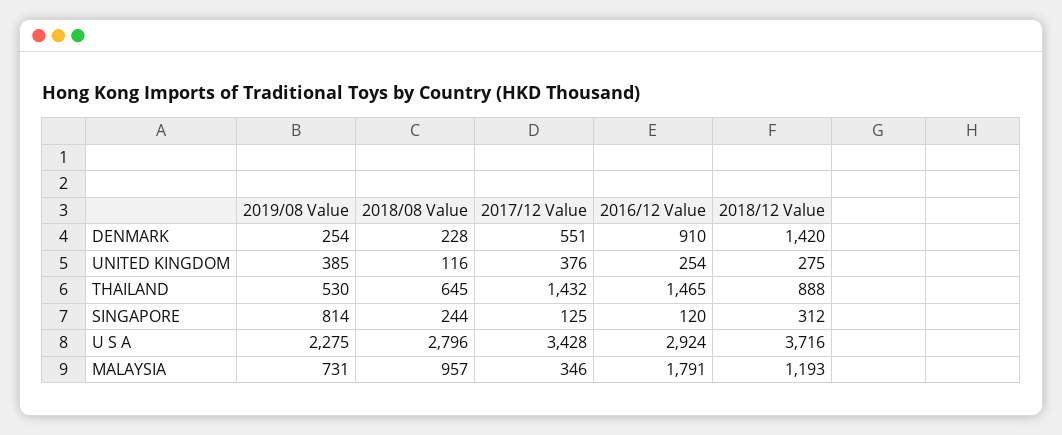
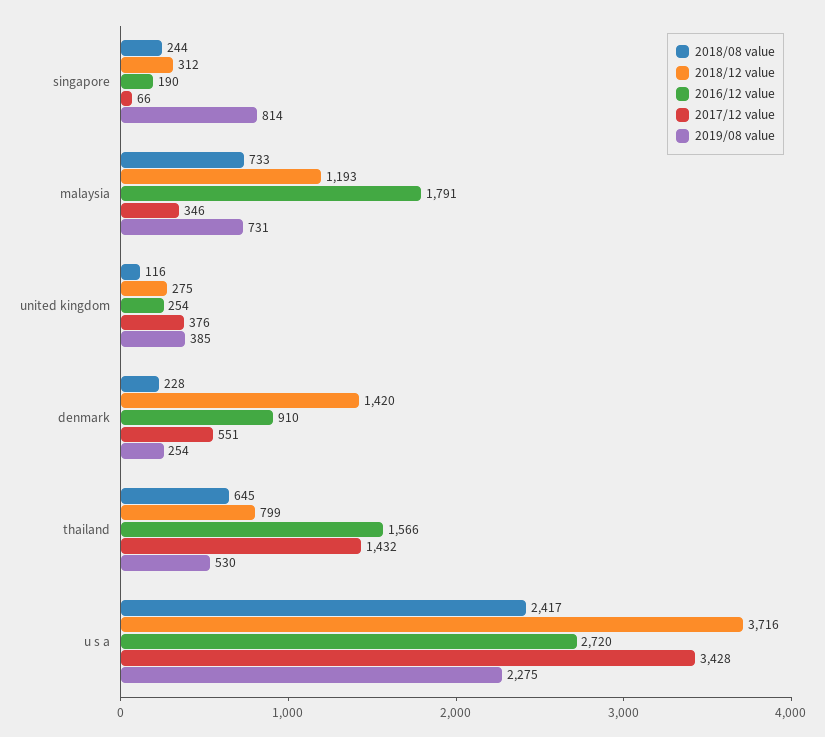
  {
    "2019/08 Value": {
      "DENMARK": 254,
      "UNITED KINGDOM": 385,
      "THAILAND": 530,
      "SINGAPORE": 814,
      "U S A": 2275,
      "MALAYSIA": 731
    },
    "2018/08 Value": {
      "DENMARK": 228,
      "UNITED KINGDOM": 116,
      "THAILAND": 645,
      "SINGAPORE": 244,
-     "U S A": 2796,
+     "U S A": 2417,
-     "MALAYSIA": 957
+     "MALAYSIA": 733
    },
    "2017/12 Value": {
      "DENMARK": 551,
      "UNITED KINGDOM": 376,
      "THAILAND": 1432,
-     "SINGAPORE": 125,
+     "SINGAPORE": 66,
      "U S A": 3428,
      "MALAYSIA": 346
    },
    "2016/12 Value": {
      "DENMARK": 910,
      "UNITED KINGDOM": 254,
-     "THAILAND": 1465,
+     "THAILAND": 1566,
-     "SINGAPORE": 120,
+     "SINGAPORE": 190,
-     "U S A": 2924,
+     "U S A": 2720,
      "MALAYSIA": 1791
    },
    "2018/12 Value": {
      "DENMARK": 1420,
      "UNITED KINGDOM": 275,
-     "THAILAND": 888,
+     "THAILAND": 799,
      "SINGAPORE": 312,
      "U S A": 3716,
      "MALAYSIA": 1193
    }
  }

